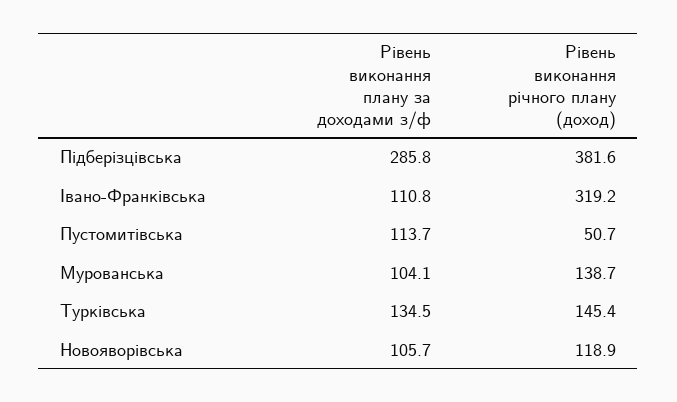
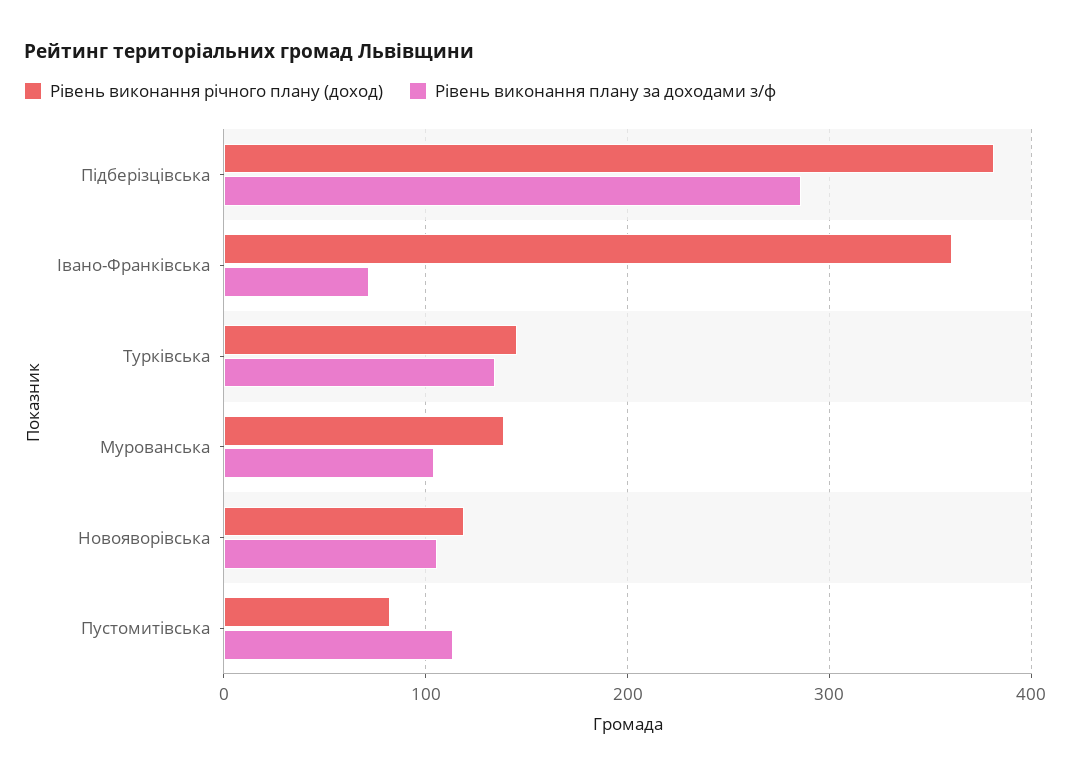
  {
    "Рівень виконання плану за доходами з/ф": {
      "Підберізцівська": 285.8,
-     "Івано-Франківська": 110.8,
+     "Івано-Франківська": 70,
      "Пустомитівська": 113.7,
      "Мурованська": 104.1,
      "Турківська": 134.5,
      "Новояворівська": 105.7
    },
    "Рівень виконання річного плану (доход)": {
      "Підберізцівська": 381.6,
-     "Івано-Франківська": 319.2,
+     "Івано-Франківська": 360,
-     "Пустомитівська": 50.7,
+     "Пустомитівська": 80,
      "Мурованська": 138.7,
      "Турківська": 145.4,
      "Новояворівська": 118.9
    }
  }

